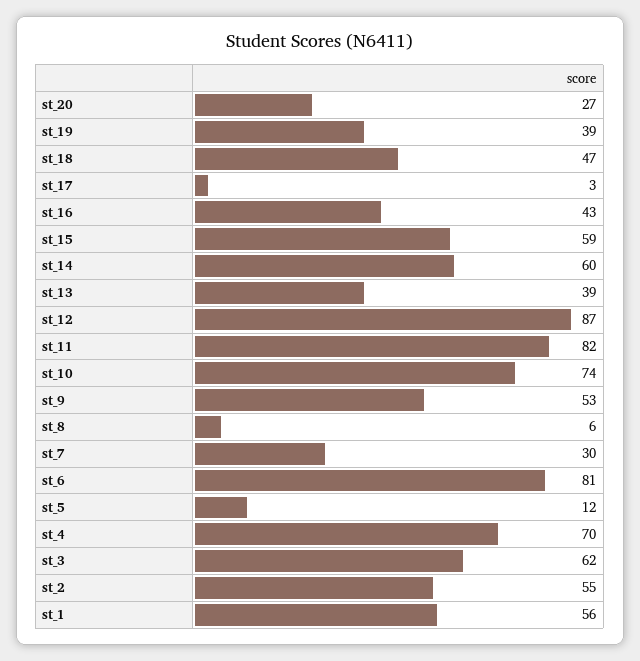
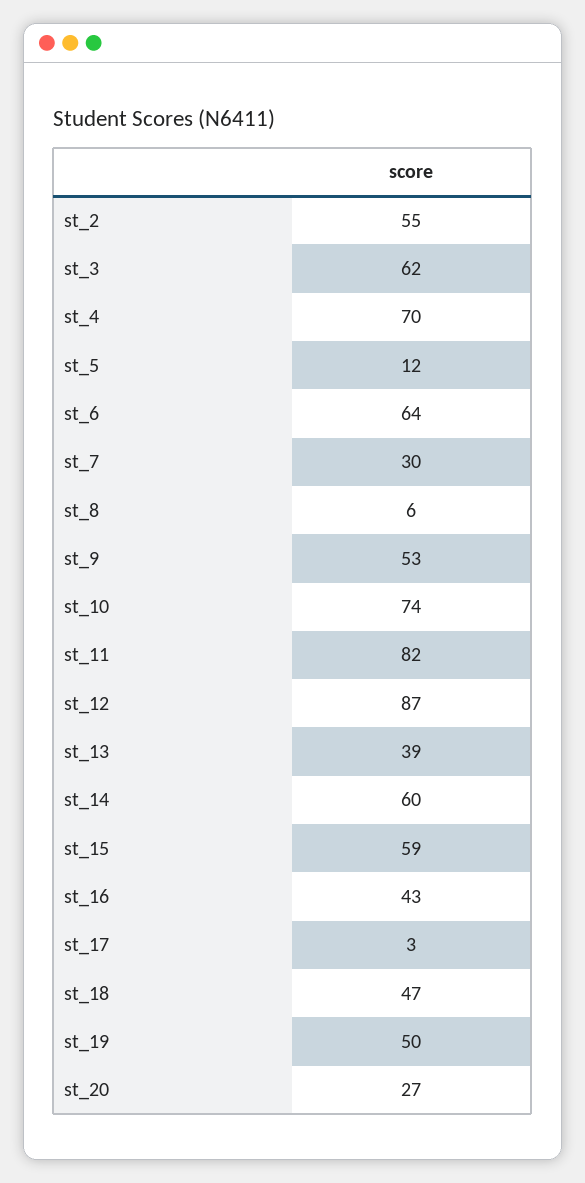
  {
    "st_20": 27,
-   "st_19": 39,
+   "st_19": 50,
    "st_18": 47,
    "st_17": 3,
    "st_16": 43,
    "st_15": 59,
    "st_14": 60,
    "st_13": 39,
    "st_12": 87,
    "st_11": 82,
    "st_10": 74,
    "st_9": 53,
    "st_8": 6,
    "st_7": 30,
-   "st_6": 81,
+   "st_6": 64,
    "st_5": 12,
    "st_4": 70,
    "st_3": 62,
-   "st_2": 55,
+   "st_2": 55
-   "st_1": 56
  }

